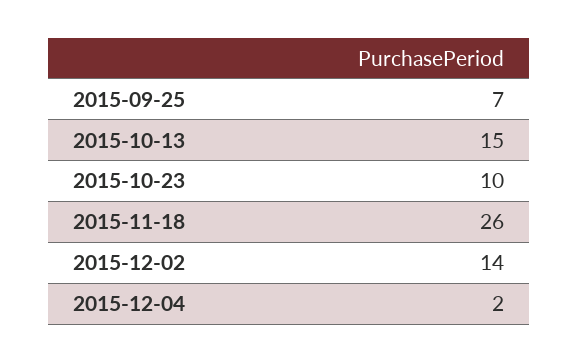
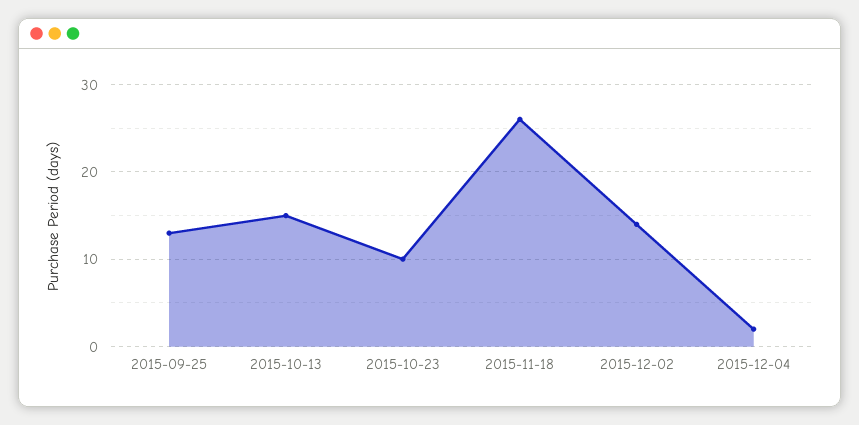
  {
-   "2015-09-25": 7,
+   "2015-09-25": 13,
    "2015-10-13": 15,
    "2015-10-23": 10,
    "2015-11-18": 26,
    "2015-12-02": 14,
    "2015-12-04": 2
  }

